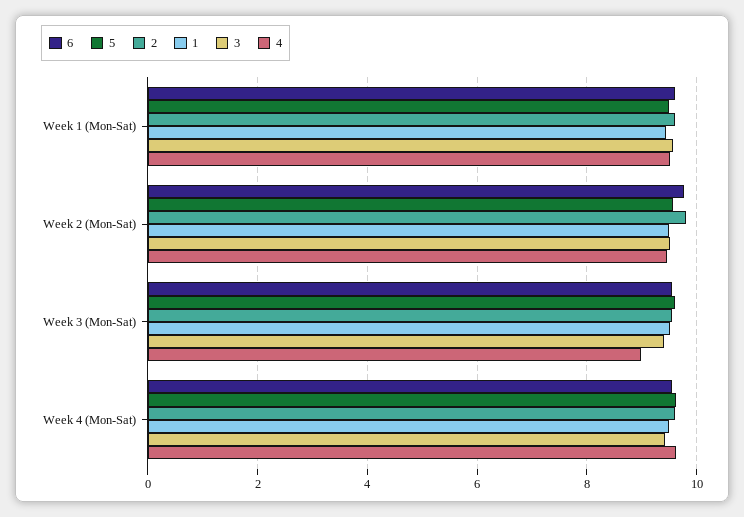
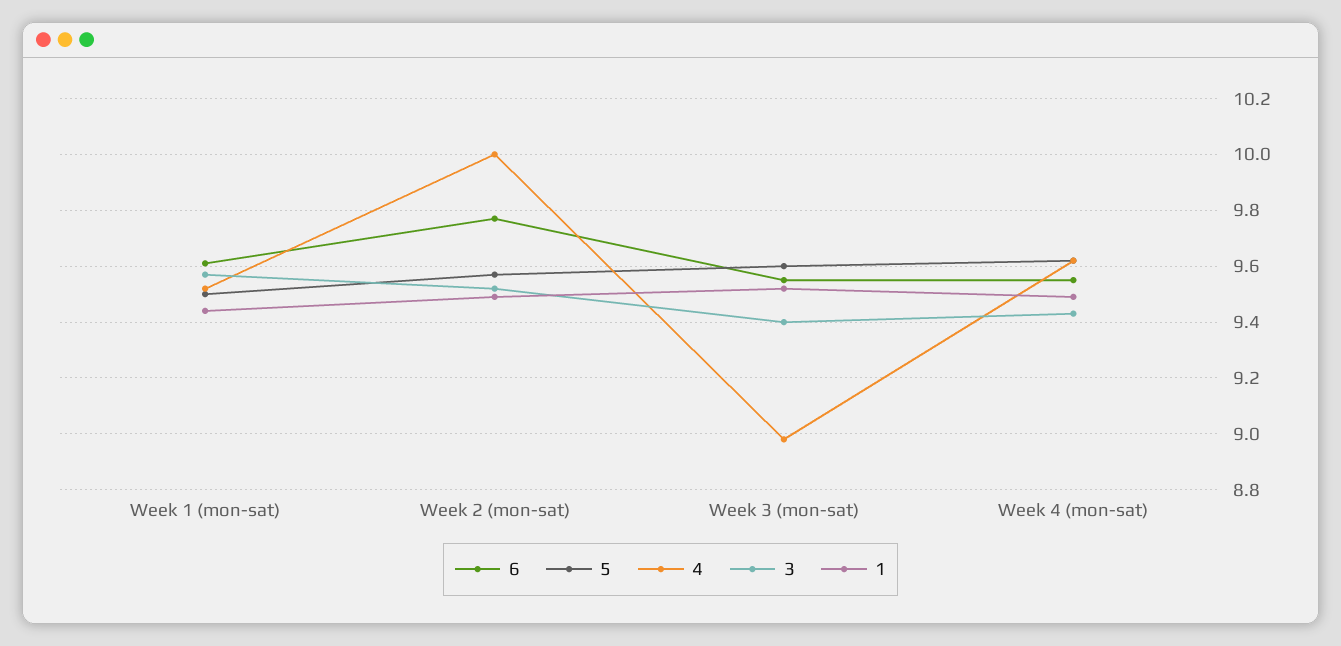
  {
    "6": {
      "Week 1 (Mon-Sat)": 9.6,
      "Week 2 (Mon-Sat)": 9.75,
      "Week 3 (Mon-Sat)": 9.55,
      "Week 4 (Mon-Sat)": 9.55
    },
    "5": {
      "Week 1 (Mon-Sat)": 9.5,
      "Week 2 (Mon-Sat)": 9.55,
      "Week 3 (Mon-Sat)": 9.6,
      "Week 4 (Mon-Sat)": 9.6
    },
-   "2": {
-     "Week 1 (Mon-Sat)": 9.6,
-     "Week 2 (Mon-Sat)": 9.8,
-     "Week 3 (Mon-Sat)": 9.6,
-     "Week 4 (Mon-Sat)": 9.6
-   },
    "1": {
      "Week 1 (Mon-Sat)": 9.45,
      "Week 2 (Mon-Sat)": 9.5,
      "Week 3 (Mon-Sat)": 9.5,
      "Week 4 (Mon-Sat)": 9.5
    },
    "3": {
      "Week 1 (Mon-Sat)": 9.55,
      "Week 2 (Mon-Sat)": 9.5,
      "Week 3 (Mon-Sat)": 9.4,
      "Week 4 (Mon-Sat)": 9.45
    },
    "4": {
      "Week 1 (Mon-Sat)": 9.5,
-     "Week 2 (Mon-Sat)": 9.4,
+     "Week 2 (Mon-Sat)": 10,
      "Week 3 (Mon-Sat)": 9,
      "Week 4 (Mon-Sat)": 9.6
    }
  }

